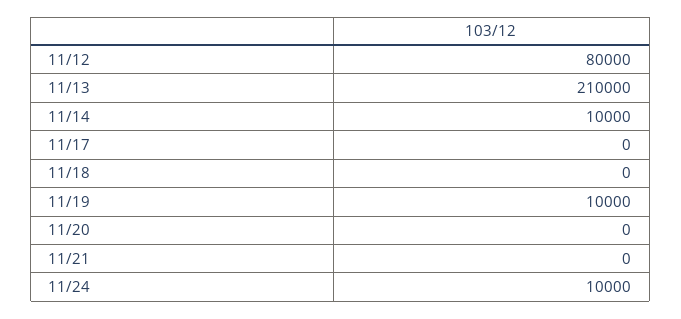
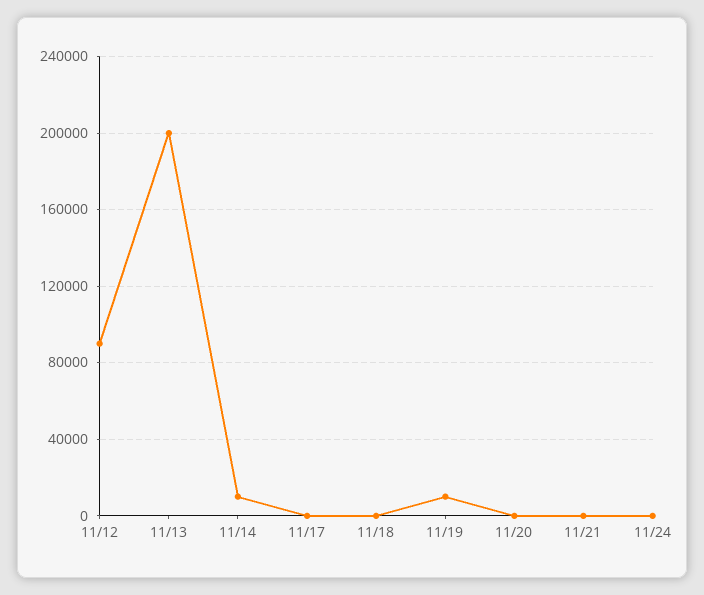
  {
-   "11/12": 80000,
+   "11/12": 90000,
-   "11/13": 210000,
+   "11/13": 200000,
    "11/14": 10000,
    "11/17": 0,
    "11/18": 0,
    "11/19": 10000,
    "11/20": 0,
    "11/21": 0,
-   "11/24": 10000
+   "11/24": 0
  }

